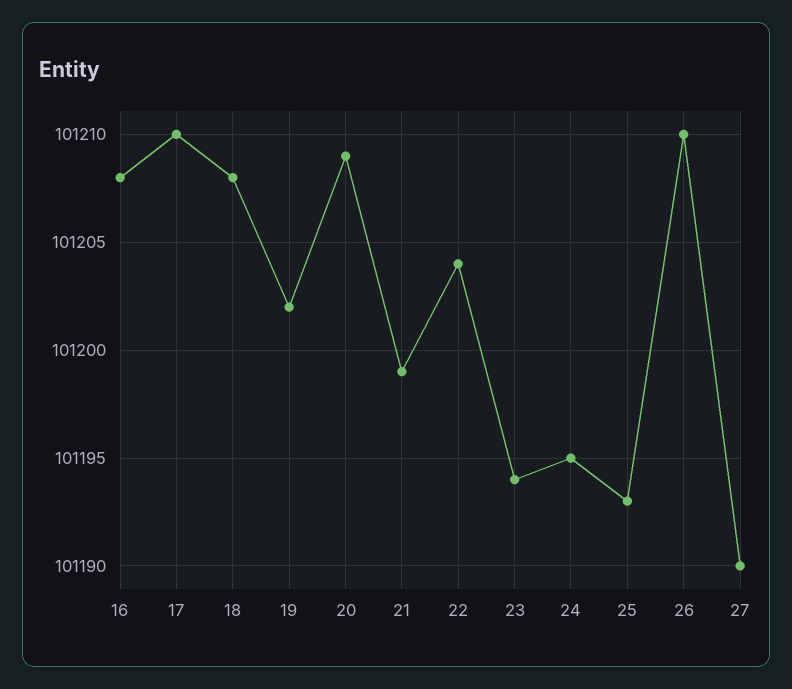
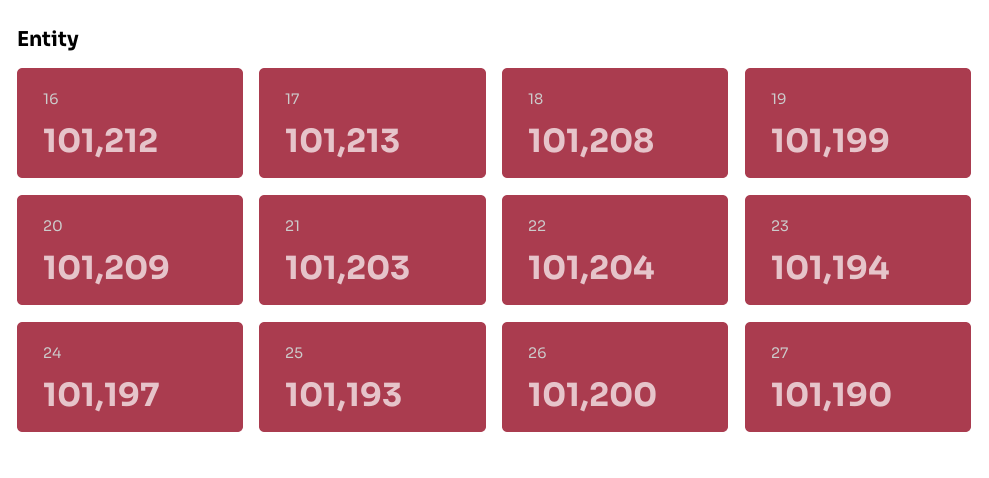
  {
-   "16": 101208,
+   "16": 101212,
-   "17": 101210,
+   "17": 101213,
    "18": 101208,
-   "19": 101202,
+   "19": 101199,
    "20": 101209,
-   "21": 101199,
+   "21": 101203,
    "22": 101204,
    "23": 101194,
-   "24": 101195,
+   "24": 101197,
    "25": 101193,
-   "26": 101210,
+   "26": 101200,
    "27": 101190
  }

